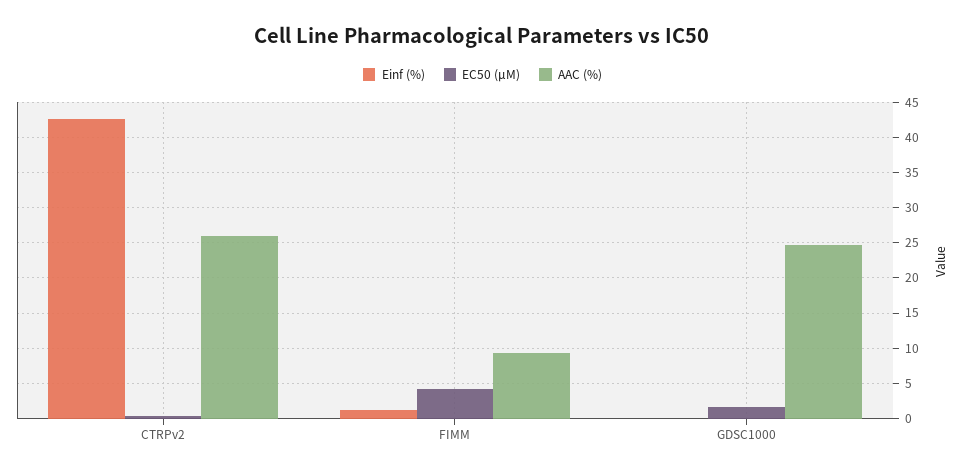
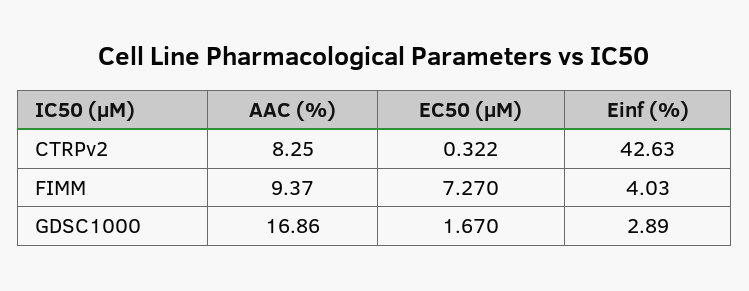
  {
    "Einf (%)": {
      "CTRPv2": 42.63,
-     "FIMM": 1,
+     "FIMM": 4.03,
-     "GDSC1000": 0
+     "GDSC1000": 2.89
    },
    "EC50 (µM)": {
      "CTRPv2": 0.322,
-     "FIMM": 4,
+     "FIMM": 7.27,
      "GDSC1000": 1.67
    },
    "AAC (%)": {
-     "CTRPv2": 26,
+     "CTRPv2": 8.25,
      "FIMM": 9.37,
-     "GDSC1000": 25
+     "GDSC1000": 16.86
    }
  }

